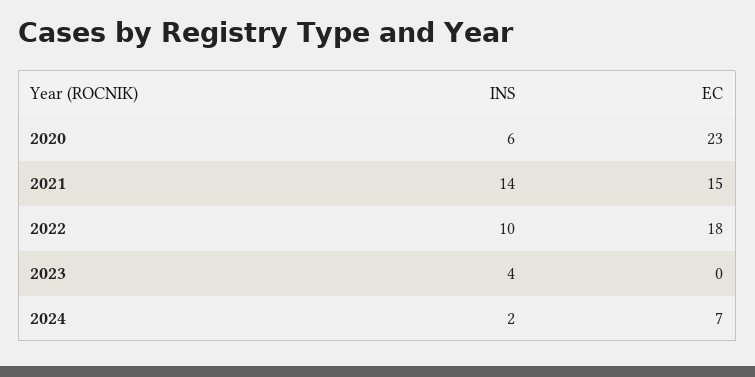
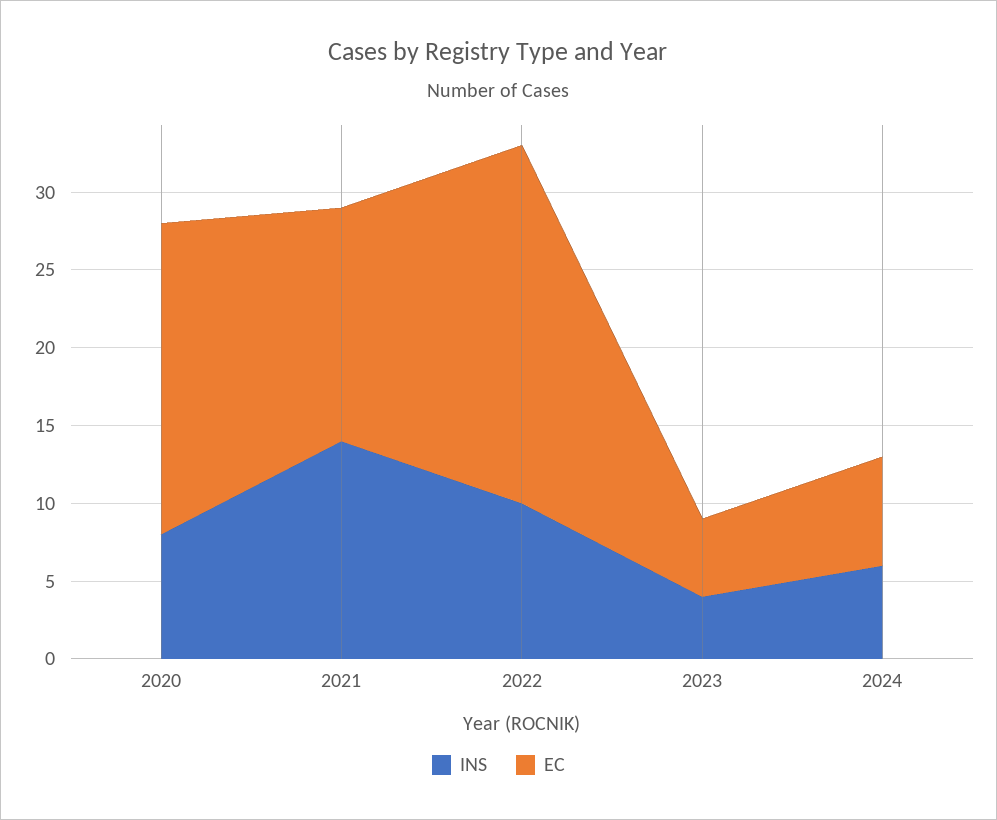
  {
    "INS": {
-     "2020": 6,
+     "2020": 8,
      "2021": 14,
      "2022": 10,
      "2023": 4,
-     "2024": 2
+     "2024": 6
    },
    "EC": {
-     "2020": 23,
+     "2020": 20,
      "2021": 15,
-     "2022": 18,
+     "2022": 23,
-     "2023": 0,
+     "2023": 5,
      "2024": 7
    }
  }

